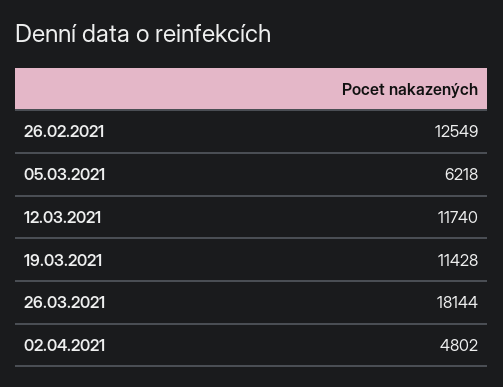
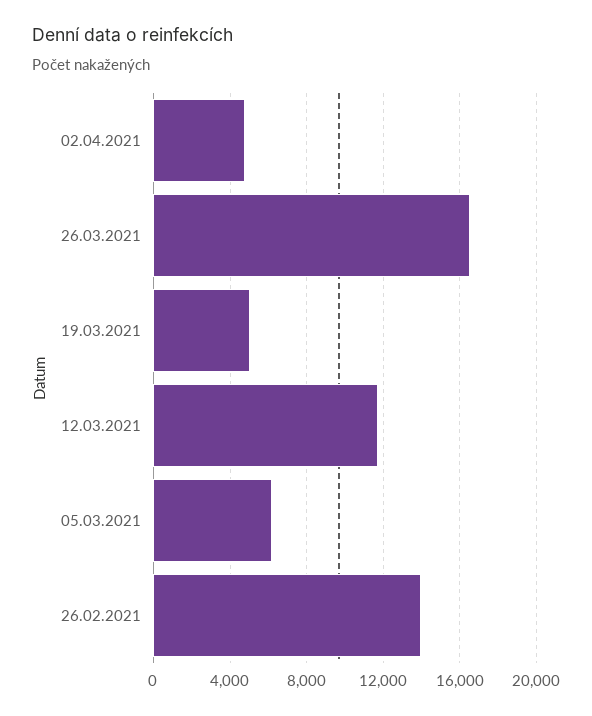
  {
-   "26.02.2021": 12549,
+   "26.02.2021": 14000,
    "05.03.2021": 6218,
    "12.03.2021": 11740,
-   "19.03.2021": 11428,
+   "19.03.2021": 5000,
-   "26.03.2021": 18144,
+   "26.03.2021": 16500,
    "02.04.2021": 4802
  }

